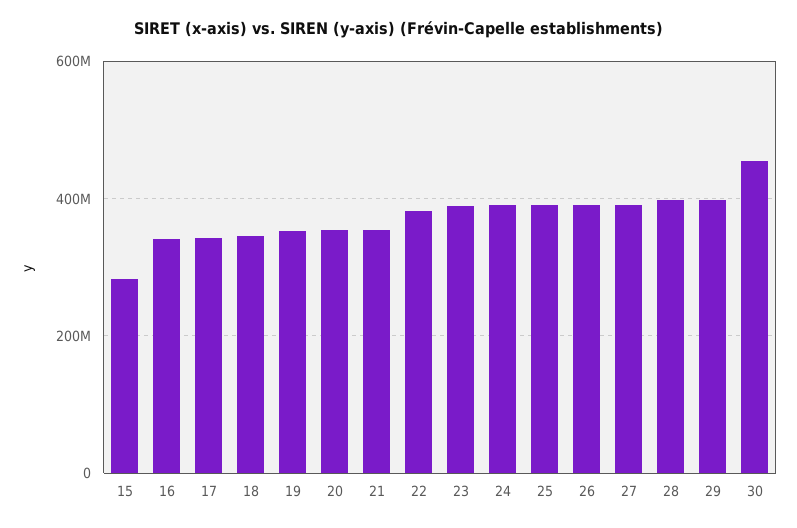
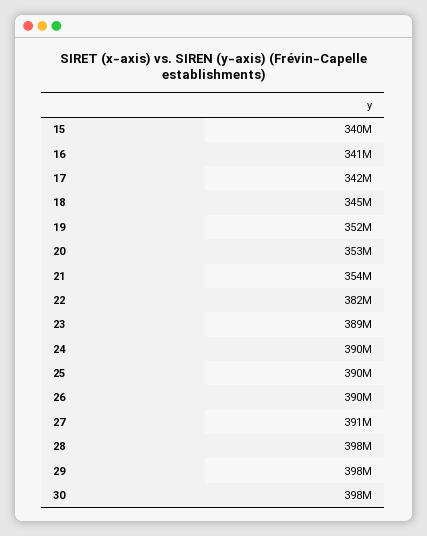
  {
-   "15": 280000000,
+   "15": 340000000,
    "16": 341000000,
    "17": 342000000,
    "18": 345000000,
    "19": 352000000,
    "20": 353000000,
    "21": 354000000,
    "22": 382000000,
    "23": 389000000,
    "24": 390000000,
    "25": 390000000,
    "26": 390000000,
    "27": 391000000,
    "28": 398000000,
    "29": 398000000,
-   "30": 460000000
+   "30": 398000000
  }

